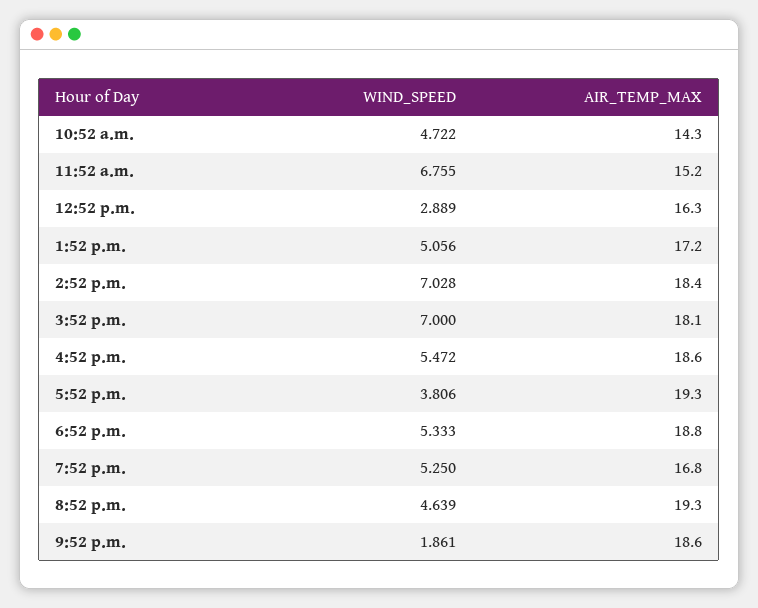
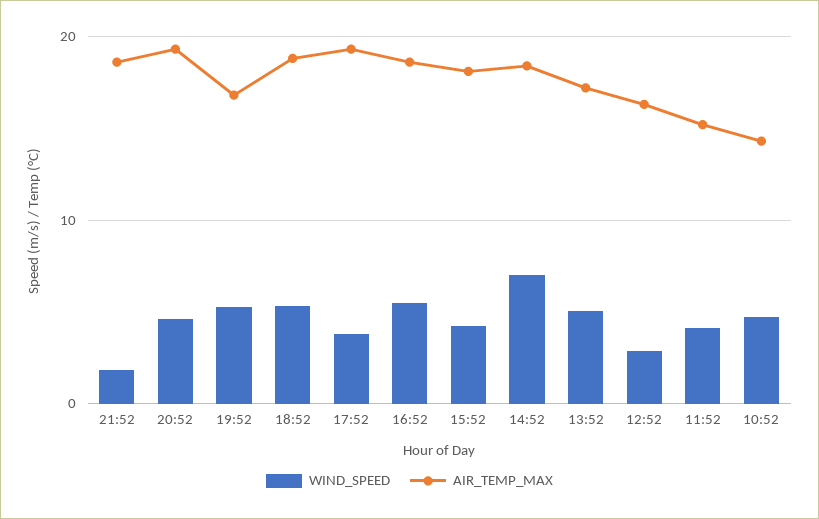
  {
    "WIND_SPEED": {
      "10:52 a.m.": 4.722,
-     "11:52 a.m.": 6.755,
+     "11:52 a.m.": 4,
      "12:52 p.m.": 2.889,
      "1:52 p.m.": 5.056,
      "2:52 p.m.": 7.028,
-     "3:52 p.m.": 7,
+     "3:52 p.m.": 4,
      "4:52 p.m.": 5.472,
      "5:52 p.m.": 3.806,
      "6:52 p.m.": 5.333,
      "7:52 p.m.": 5.25,
      "8:52 p.m.": 4.639,
      "9:52 p.m.": 1.861
    },
    "AIR_TEMP_MAX": {
      "10:52 a.m.": 14.3,
      "11:52 a.m.": 15.2,
      "12:52 p.m.": 16.3,
      "1:52 p.m.": 17.2,
      "2:52 p.m.": 18.4,
      "3:52 p.m.": 18.1,
      "4:52 p.m.": 18.6,
      "5:52 p.m.": 19.3,
      "6:52 p.m.": 18.8,
      "7:52 p.m.": 16.8,
      "8:52 p.m.": 19.3,
      "9:52 p.m.": 18.6
    }
  }

